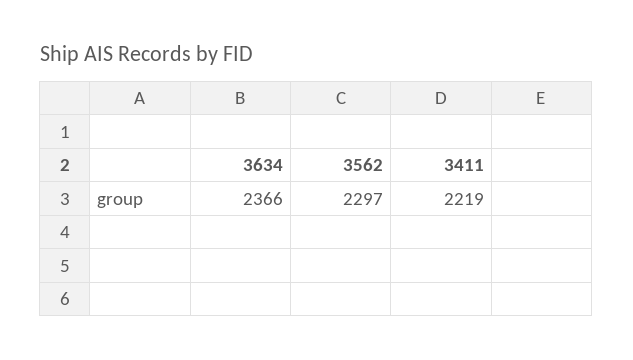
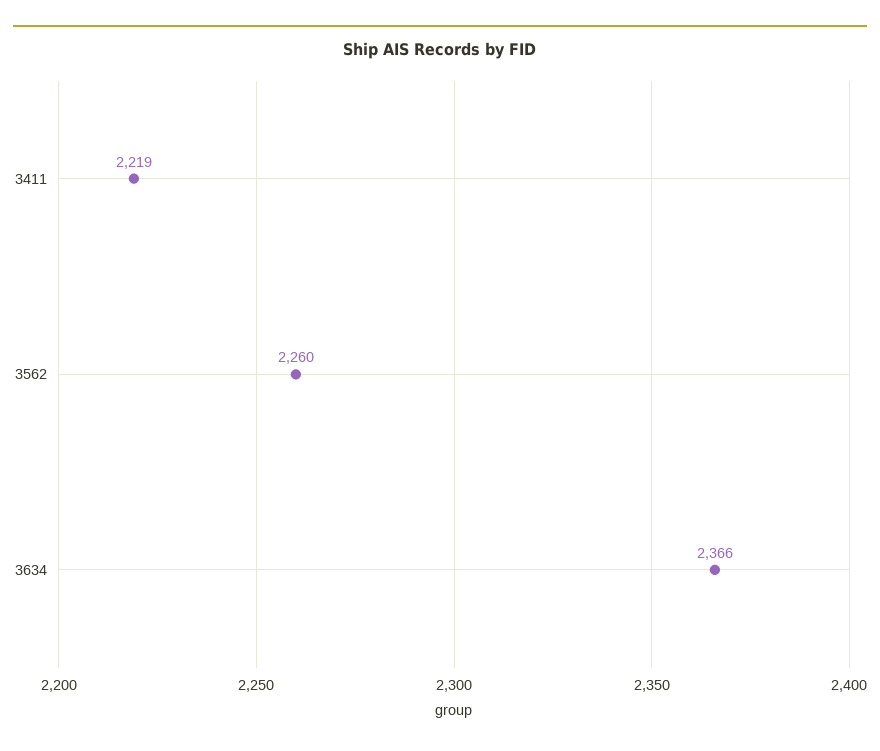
  {
    "3634": 2366,
-   "3562": 2297,
+   "3562": 2260,
    "3411": 2219
  }

